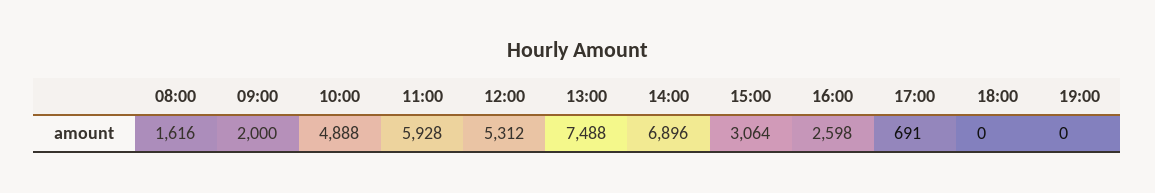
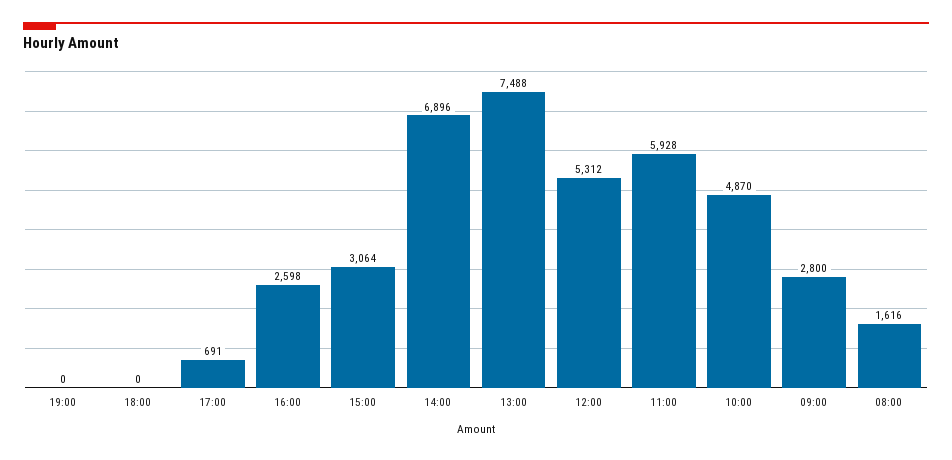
  {
    "08:00": 1616,
-   "09:00": 2000,
+   "09:00": 2800,
-   "10:00": 4888,
+   "10:00": 4870,
    "11:00": 5928,
    "12:00": 5312,
    "13:00": 7488,
    "14:00": 6896,
    "15:00": 3064,
    "16:00": 2598,
    "17:00": 691,
    "18:00": 0,
    "19:00": 0
  }

